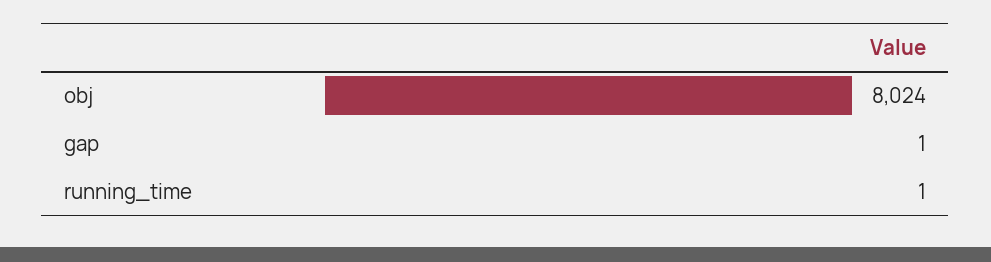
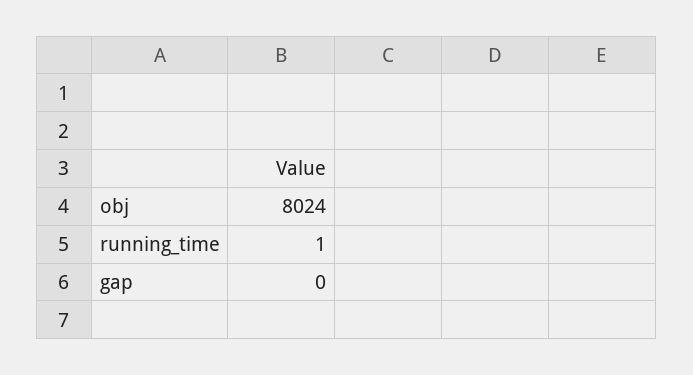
  {
    "obj": 8024,
-   "gap": 1,
+   "gap": 0,
    "running_time": 1
  }

